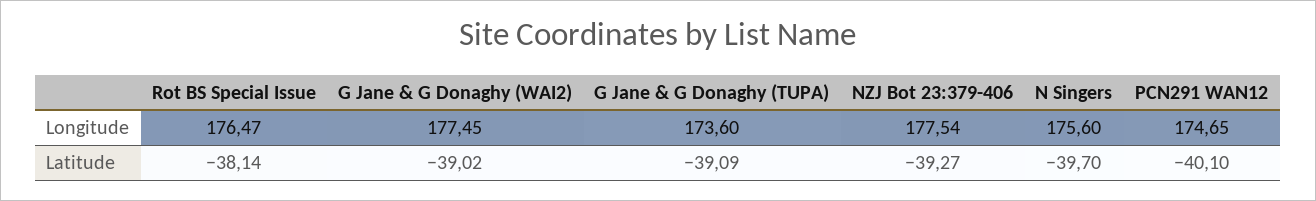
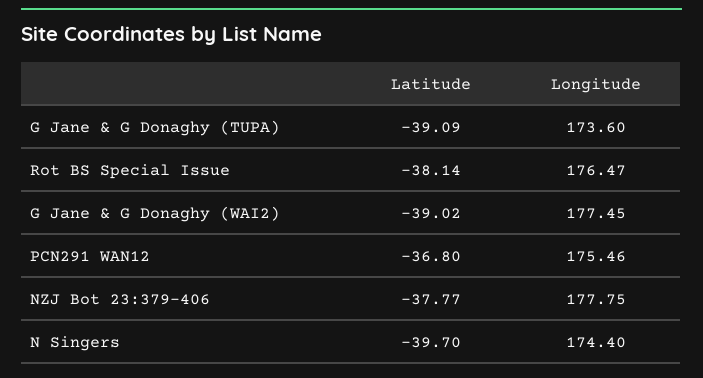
  {
    "Rot BS Special Issue": {
      "Longitude": 176.47,
      "Latitude": -38.14
    },
    "G Jane & G Donaghy (WAI2)": {
      "Longitude": 177.45,
      "Latitude": -39.02
    },
    "G Jane & G Donaghy (TUPA)": {
      "Longitude": 173.6,
      "Latitude": -39.09
    },
    "NZJ Bot 23:379-406": {
-     "Longitude": 177.54,
+     "Longitude": 177.75,
-     "Latitude": -39.27
+     "Latitude": -37.77
    },
    "N Singers": {
-     "Longitude": 175.6,
+     "Longitude": 174.4,
      "Latitude": -39.7
    },
    "PCN291 WAN12": {
-     "Longitude": 174.65,
+     "Longitude": 175.46,
-     "Latitude": -40.1
+     "Latitude": -36.8
    }
  }

